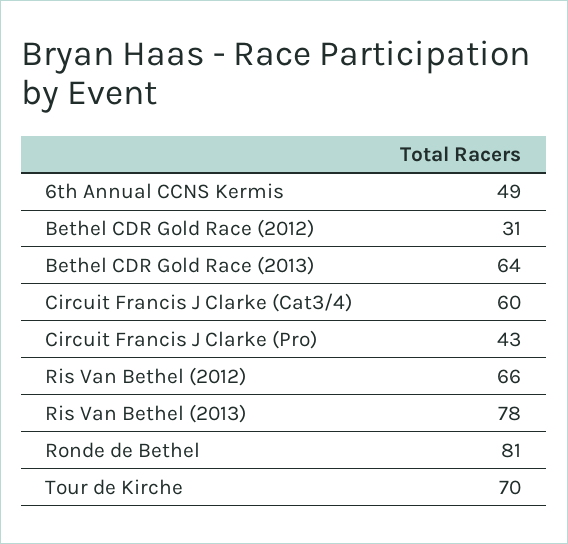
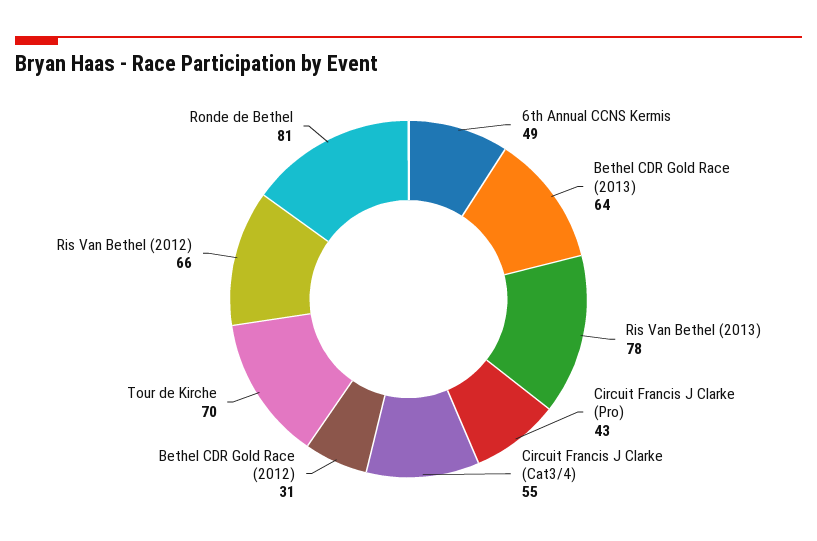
  {
    "6th Annual CCNS Kermis": 49,
    "Bethel CDR Gold Race (2012)": 31,
    "Bethel CDR Gold Race (2013)": 64,
-   "Circuit Francis J Clarke (Cat3/4)": 60,
+   "Circuit Francis J Clarke (Cat3/4)": 55,
    "Circuit Francis J Clarke (Pro)": 43,
    "Ris Van Bethel (2012)": 66,
    "Ris Van Bethel (2013)": 78,
    "Ronde de Bethel": 81,
    "Tour de Kirche": 70
  }

